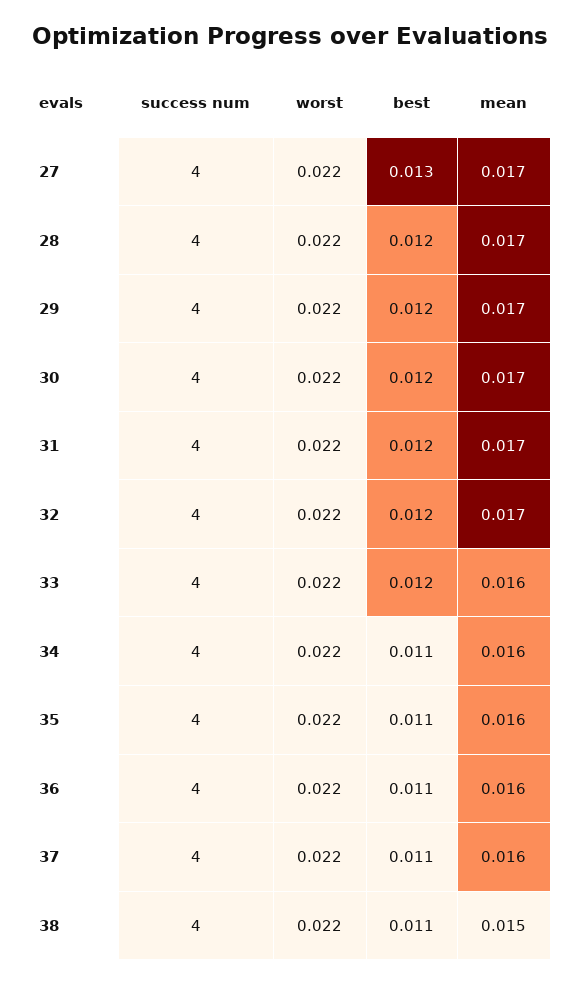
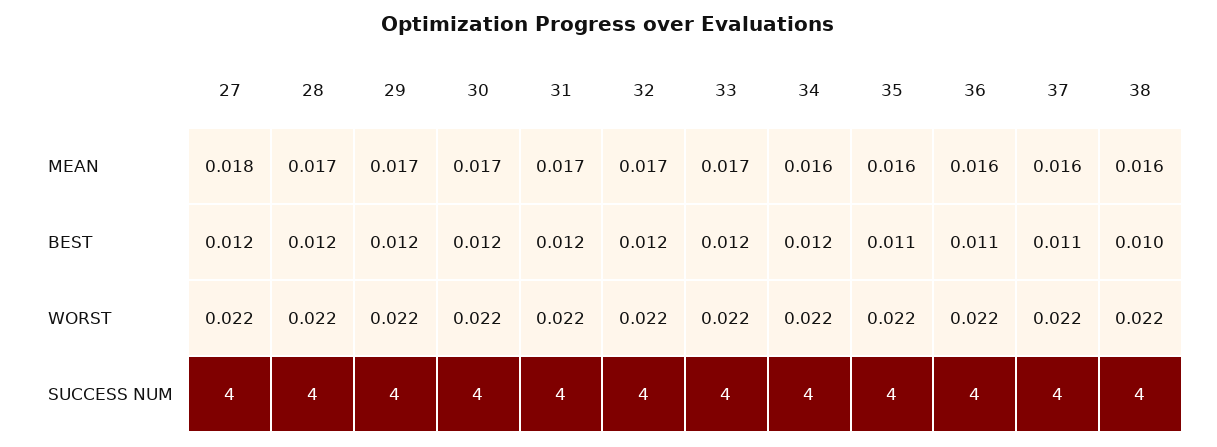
  {
    "success num": {
      "27": 4,
      "28": 4,
      "29": 4,
      "30": 4,
      "31": 4,
      "32": 4,
      "33": 4,
      "34": 4,
      "35": 4,
      "36": 4,
      "37": 4,
      "38": 4
    },
    "worst": {
      "27": 0.022,
      "28": 0.022,
      "29": 0.022,
      "30": 0.022,
      "31": 0.022,
      "32": 0.022,
      "33": 0.022,
      "34": 0.022,
      "35": 0.022,
      "36": 0.022,
      "37": 0.022,
      "38": 0.022
    },
    "best": {
-     "27": 0.013,
+     "27": 0.012,
      "28": 0.012,
      "29": 0.012,
      "30": 0.012,
      "31": 0.012,
      "32": 0.012,
      "33": 0.012,
-     "34": 0.011,
+     "34": 0.012,
      "35": 0.011,
      "36": 0.011,
      "37": 0.011,
-     "38": 0.011
+     "38": 0.01
    },
    "mean": {
-     "27": 0.017,
+     "27": 0.018,
      "28": 0.017,
      "29": 0.017,
      "30": 0.017,
      "31": 0.017,
      "32": 0.017,
-     "33": 0.016,
+     "33": 0.017,
      "34": 0.016,
      "35": 0.016,
      "36": 0.016,
      "37": 0.016,
-     "38": 0.015
+     "38": 0.016
    }
  }

